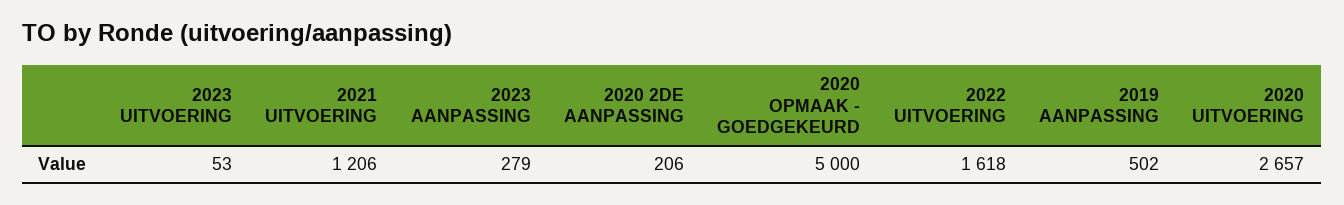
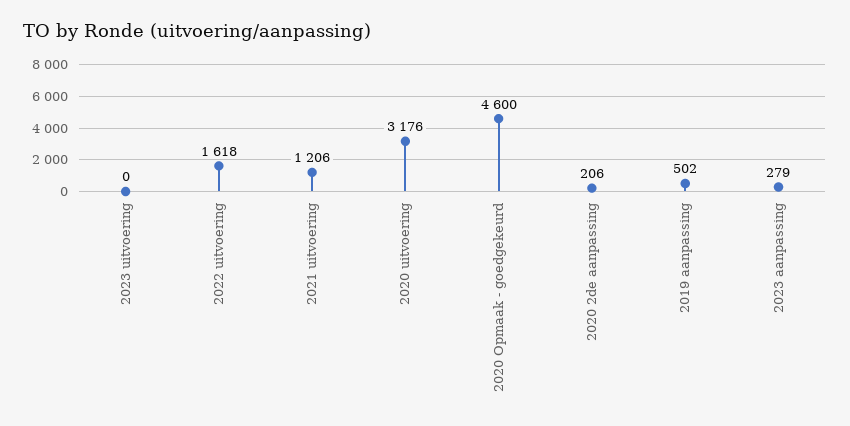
  {
-   "2023 UITVOERING": 53,
+   "2023 UITVOERING": 0,
    "2021 UITVOERING": 1206,
    "2023 AANPASSING": 279,
    "2020 2DE AANPASSING": 206,
-   "2020 OPMAAK - GOEDGEKEURD": 5000,
+   "2020 OPMAAK - GOEDGEKEURD": 4600,
    "2022 UITVOERING": 1618,
    "2019 AANPASSING": 502,
-   "2020 UITVOERING": 2657
+   "2020 UITVOERING": 3176
  }

